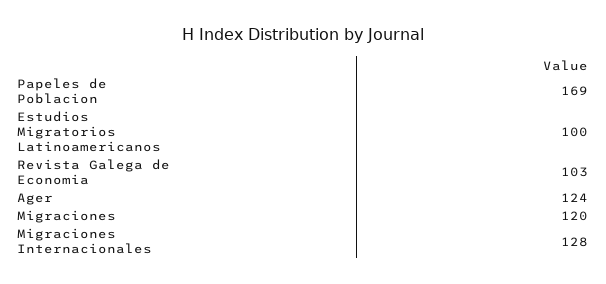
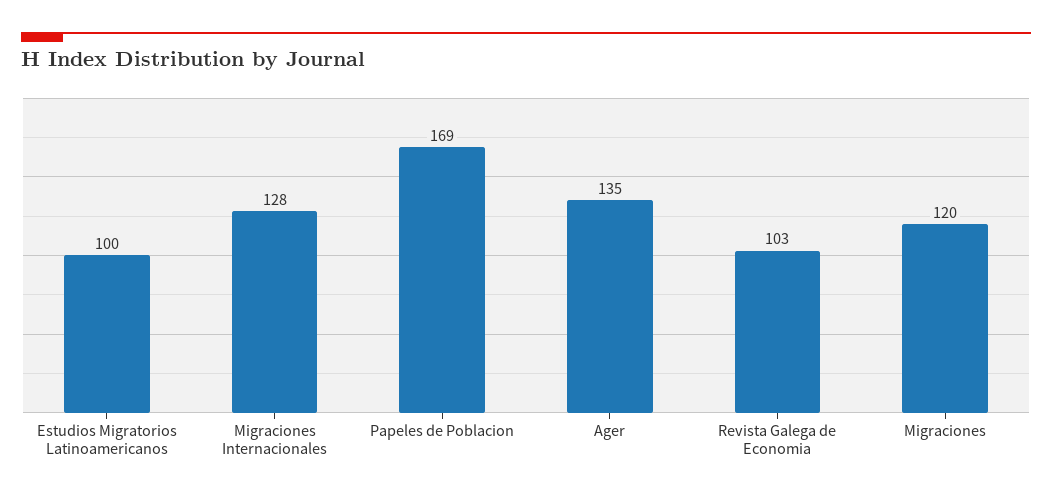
  {
    "Papeles de Poblacion": 169,
    "Estudios Migratorios Latinoamericanos": 100,
    "Revista Galega de Economia": 103,
-   "Ager": 124,
+   "Ager": 135,
    "Migraciones": 120,
    "Migraciones Internacionales": 128
  }

